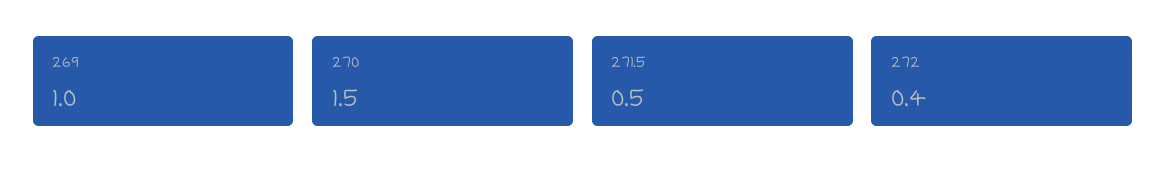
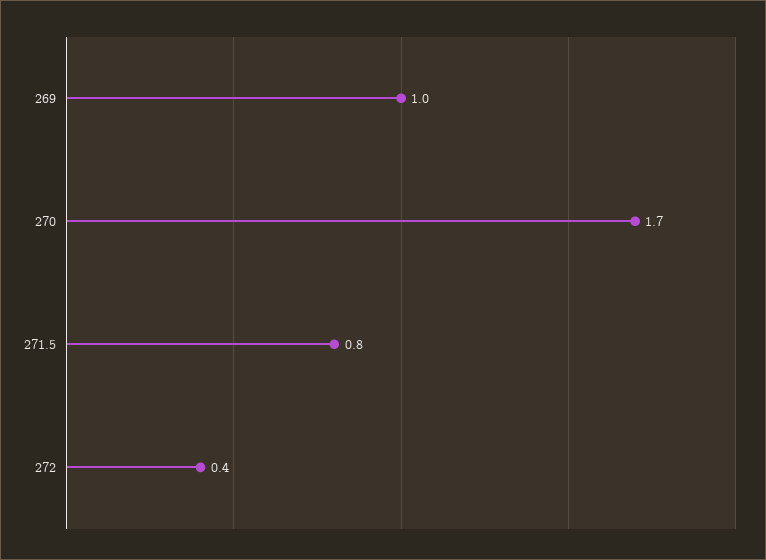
  {
    "269": 1,
-   "270": 1.5,
+   "270": 1.7,
-   "271.5": 0.5,
+   "271.5": 0.8,
    "272": 0.4
  }

